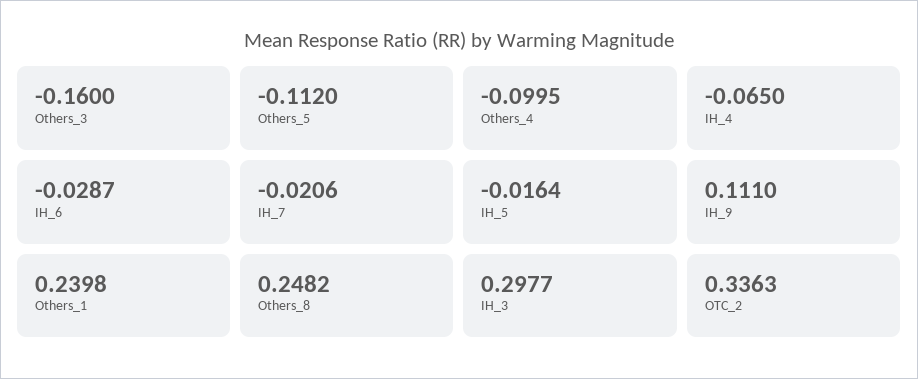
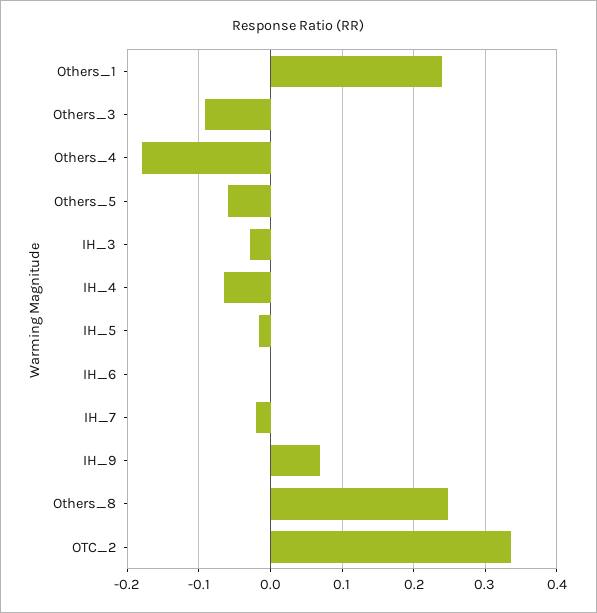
  {
-   "Others_3": -0.16,
+   "Others_3": -0.09,
-   "Others_5": -0.112,
+   "Others_5": -0.06,
-   "Others_4": -0.0995,
+   "Others_4": -0.18,
    "IH_4": -0.065,
-   "IH_6": -0.0287,
+   "IH_6": 0,
    "IH_7": -0.0206,
    "IH_5": -0.0164,
-   "IH_9": 0.111,
+   "IH_9": 0.07,
    "Others_1": 0.2398,
    "Others_8": 0.2482,
-   "IH_3": 0.2977,
+   "IH_3": -0.03,
    "OTC_2": 0.3363
  }

